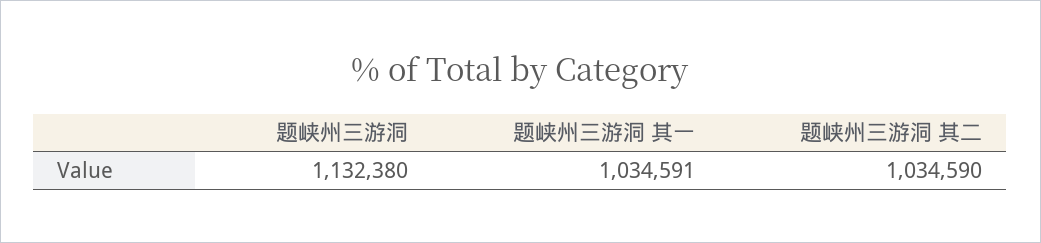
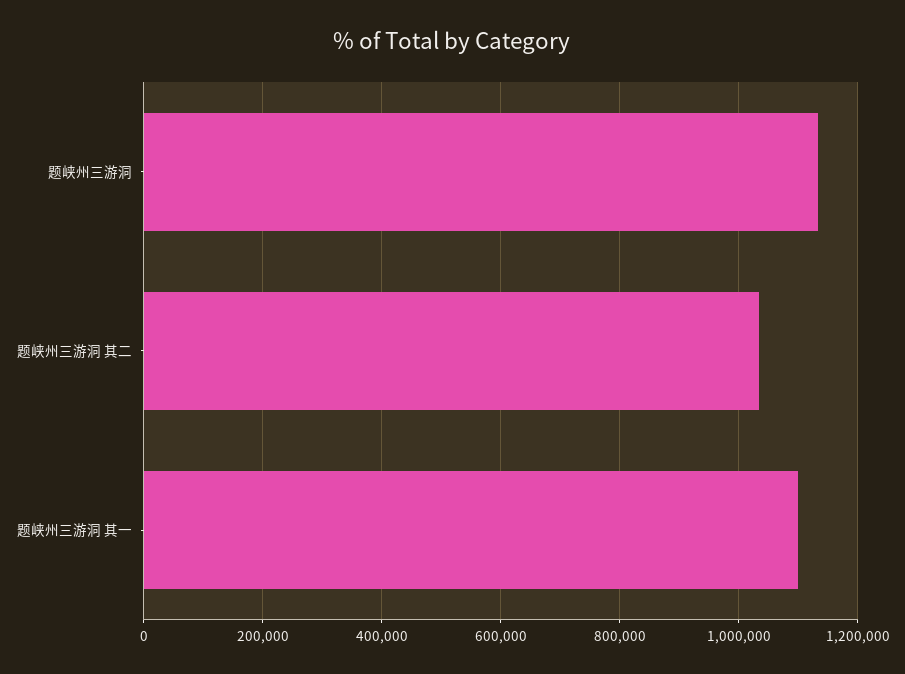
  {
    "题峡州三游洞": 1132380,
-   "题峡州三游洞 其一": 1034591,
+   "题峡州三游洞 其一": 1100000,
    "题峡州三游洞 其二": 1034590
  }

